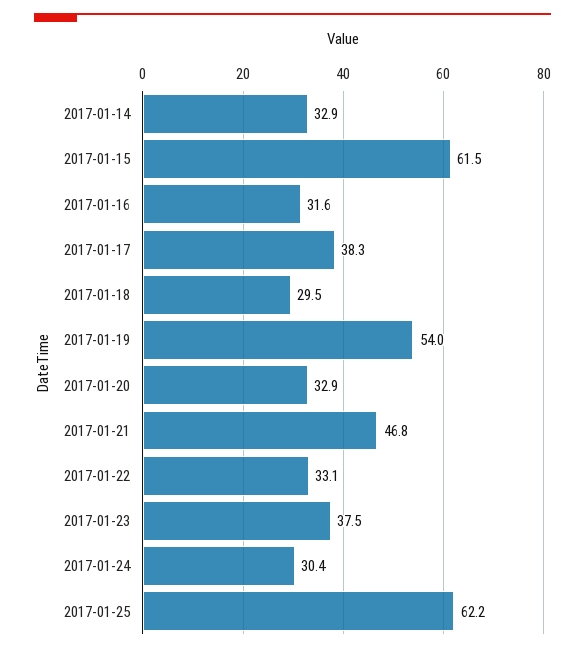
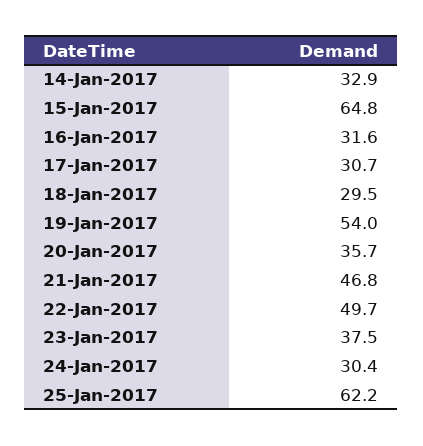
  {
    "2017-01-14": 32.9,
-   "2017-01-15": 61.5,
+   "2017-01-15": 64.8,
    "2017-01-16": 31.6,
-   "2017-01-17": 38.3,
+   "2017-01-17": 30.7,
    "2017-01-18": 29.5,
    "2017-01-19": 54,
-   "2017-01-20": 32.9,
+   "2017-01-20": 35.7,
    "2017-01-21": 46.8,
-   "2017-01-22": 33.1,
+   "2017-01-22": 49.7,
    "2017-01-23": 37.5,
    "2017-01-24": 30.4,
    "2017-01-25": 62.2
  }

